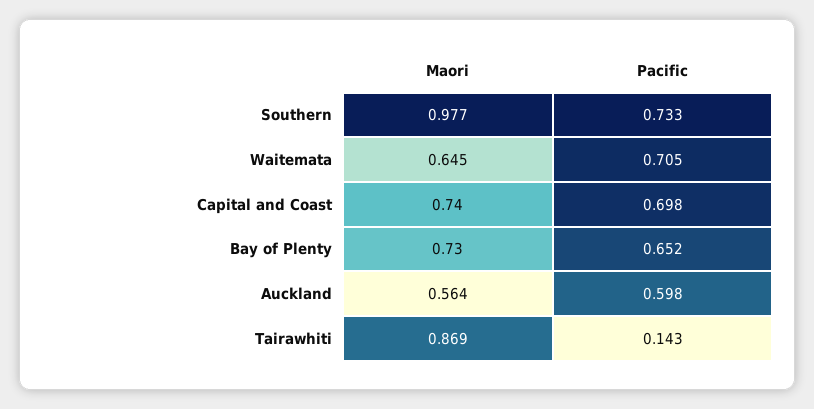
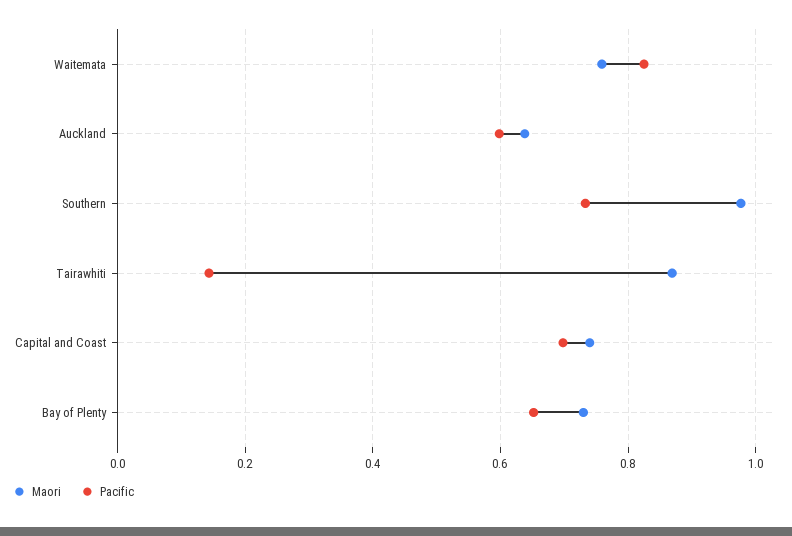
  {
    "Maori": {
      "Southern": 0.977,
-     "Waitemata": 0.645,
+     "Waitemata": 0.76,
      "Capital and Coast": 0.74,
      "Bay of Plenty": 0.73,
-     "Auckland": 0.564,
+     "Auckland": 0.64,
      "Tairawhiti": 0.869
    },
    "Pacific": {
      "Southern": 0.733,
-     "Waitemata": 0.705,
+     "Waitemata": 0.82,
      "Capital and Coast": 0.698,
      "Bay of Plenty": 0.652,
      "Auckland": 0.598,
      "Tairawhiti": 0.143
    }
  }

